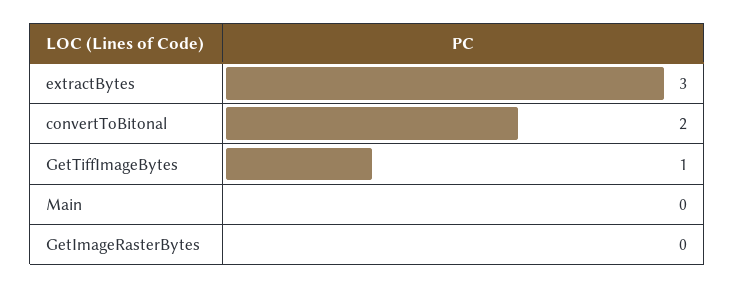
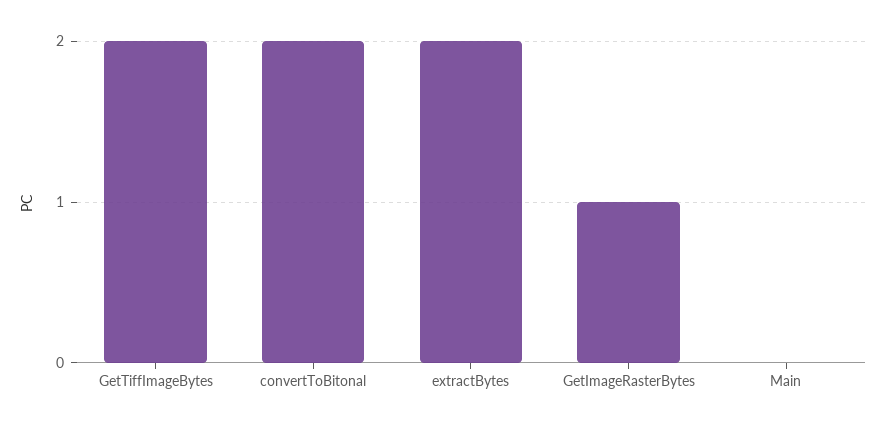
  {
-   "extractBytes": 3,
+   "extractBytes": 2,
    "convertToBitonal": 2,
-   "GetTiffImageBytes": 1,
+   "GetTiffImageBytes": 2,
    "Main": 0,
-   "GetImageRasterBytes": 0
+   "GetImageRasterBytes": 1
  }

